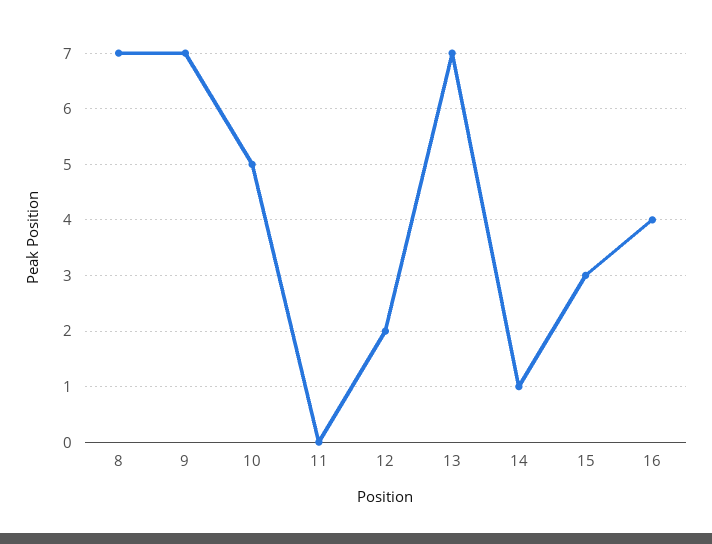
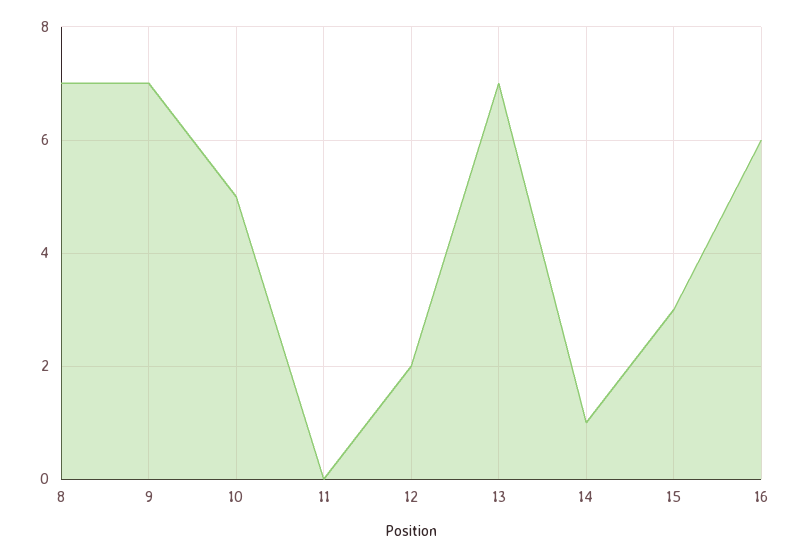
  {
    "8": 7,
    "9": 7,
    "10": 5,
    "11": 0,
    "12": 2,
    "13": 7,
    "14": 1,
    "15": 3,
-   "16": 4
+   "16": 6
  }

